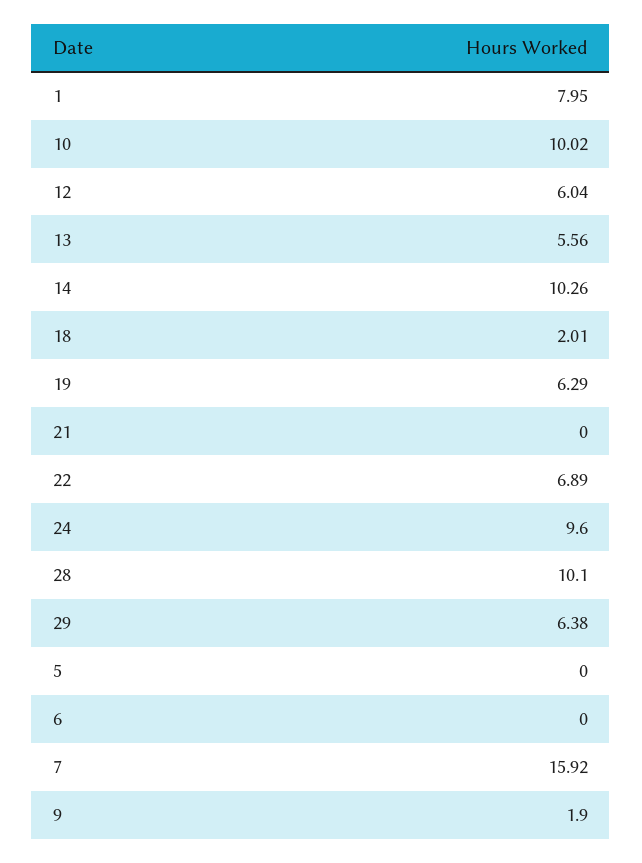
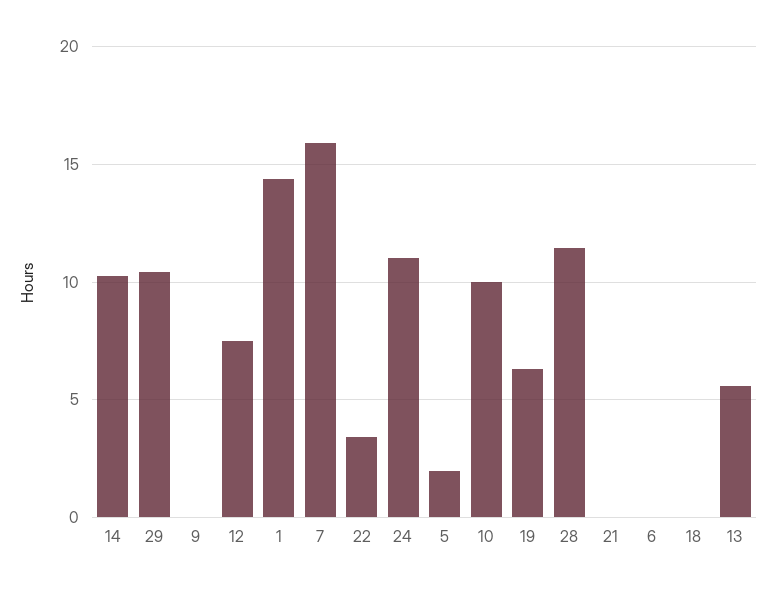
  {
-   "1": 7.95,
+   "1": 14.5,
    "10": 10.02,
-   "12": 6.04,
+   "12": 7.5,
    "13": 5.56,
    "14": 10.26,
-   "18": 2.01,
+   "18": 0,
    "19": 6.29,
    "21": 0,
-   "22": 6.89,
+   "22": 3.5,
-   "24": 9.6,
+   "24": 11,
-   "28": 10.1,
+   "28": 11.5,
-   "29": 6.38,
+   "29": 10.5,
-   "5": 0,
+   "5": 2,
    "6": 0,
    "7": 15.92,
-   "9": 1.9
+   "9": 0
  }

